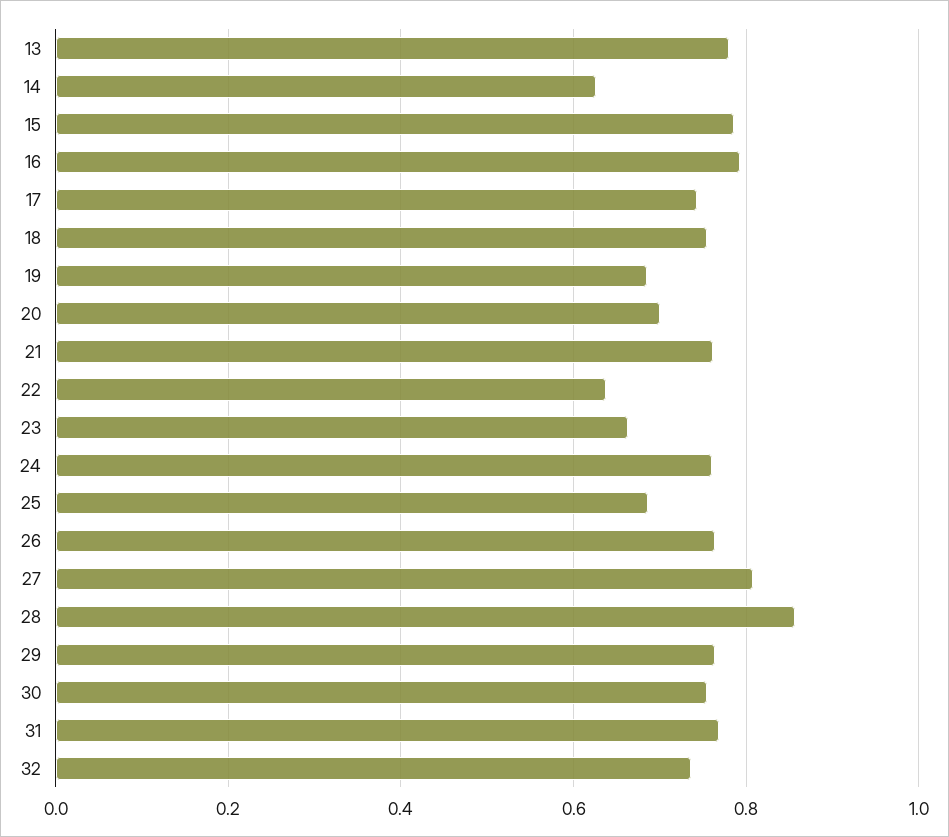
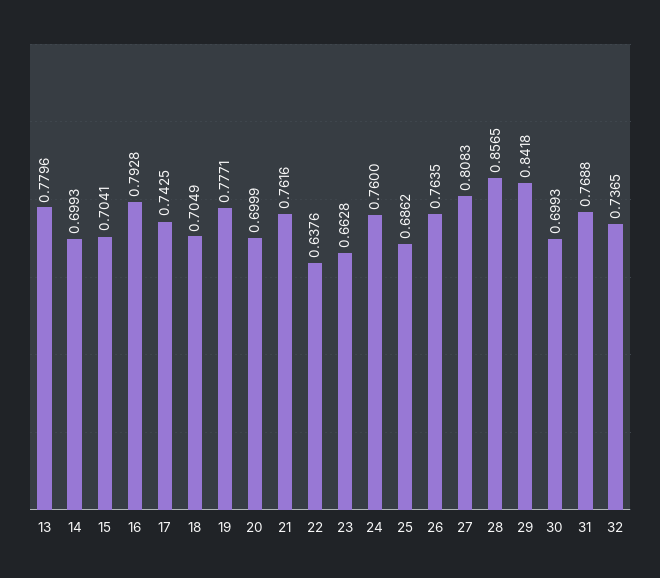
  {
    "13": 0.7796,
-   "14": 0.62,
+   "14": 0.6993,
-   "15": 0.78,
+   "15": 0.7041,
    "16": 0.7928,
    "17": 0.7425,
-   "18": 0.76,
+   "18": 0.7049,
-   "19": 0.68,
+   "19": 0.7771,
    "20": 0.6999,
    "21": 0.7616,
    "22": 0.6376,
    "23": 0.6628,
    "24": 0.76,
    "25": 0.6862,
    "26": 0.7635,
    "27": 0.8083,
    "28": 0.8565,
-   "29": 0.76,
+   "29": 0.8418,
-   "30": 0.76,
+   "30": 0.6993,
    "31": 0.7688,
    "32": 0.7365
  }

